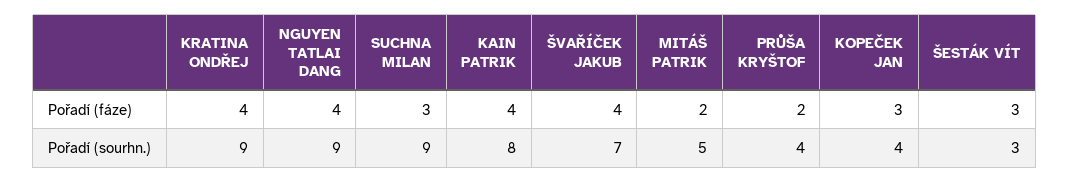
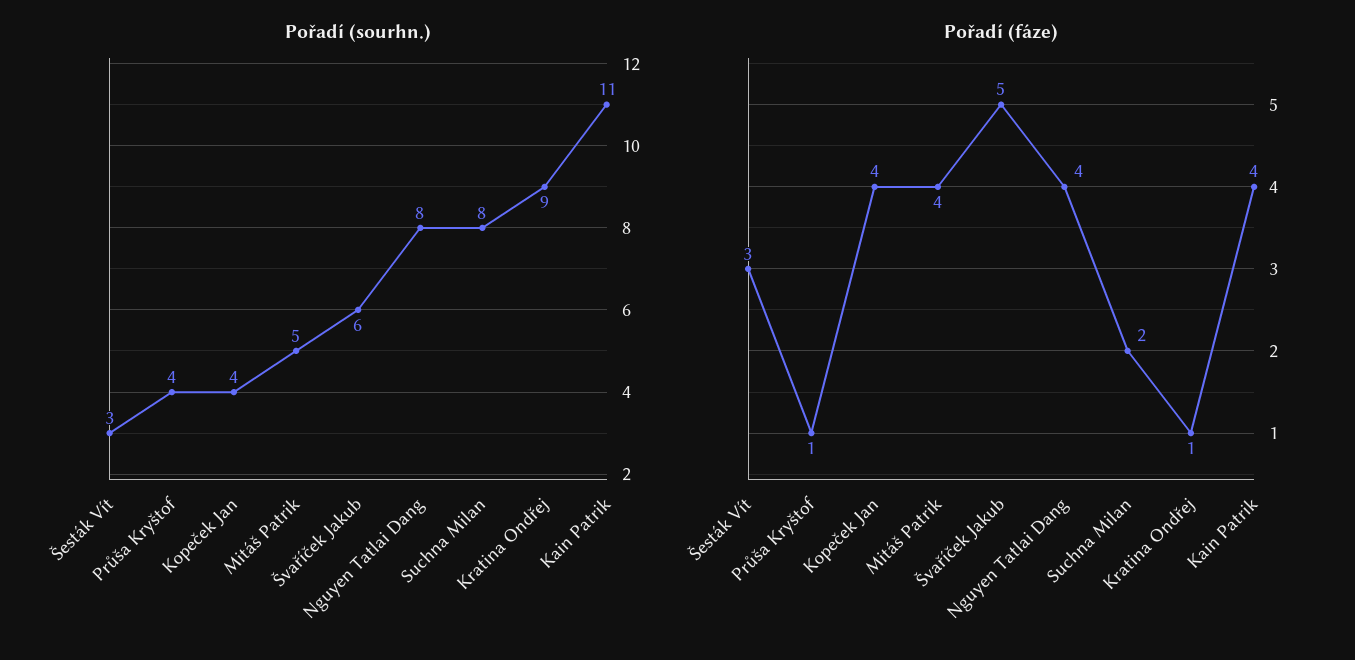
  {
    "Pořadí (fáze)": {
-     "KRATINA ONDŘEJ": 4,
+     "KRATINA ONDŘEJ": 1,
      "NGUYEN TATLAI DANG": 4,
-     "SUCHNA MILAN": 3,
+     "SUCHNA MILAN": 2,
      "KAIN PATRIK": 4,
-     "ŠVAŘÍČEK JAKUB": 4,
+     "ŠVAŘÍČEK JAKUB": 5,
-     "MITÁŠ PATRIK": 2,
+     "MITÁŠ PATRIK": 4,
-     "PRŮŠA KRYŠTOF": 2,
+     "PRŮŠA KRYŠTOF": 1,
-     "KOPEČEK JAN": 3,
+     "KOPEČEK JAN": 4,
      "ŠESTÁK VÍT": 3
    },
    "Pořadí (sourhn.)": {
      "KRATINA ONDŘEJ": 9,
-     "NGUYEN TATLAI DANG": 9,
+     "NGUYEN TATLAI DANG": 8,
-     "SUCHNA MILAN": 9,
+     "SUCHNA MILAN": 8,
-     "KAIN PATRIK": 8,
+     "KAIN PATRIK": 11,
-     "ŠVAŘÍČEK JAKUB": 7,
+     "ŠVAŘÍČEK JAKUB": 6,
      "MITÁŠ PATRIK": 5,
      "PRŮŠA KRYŠTOF": 4,
      "KOPEČEK JAN": 4,
      "ŠESTÁK VÍT": 3
    }
  }

